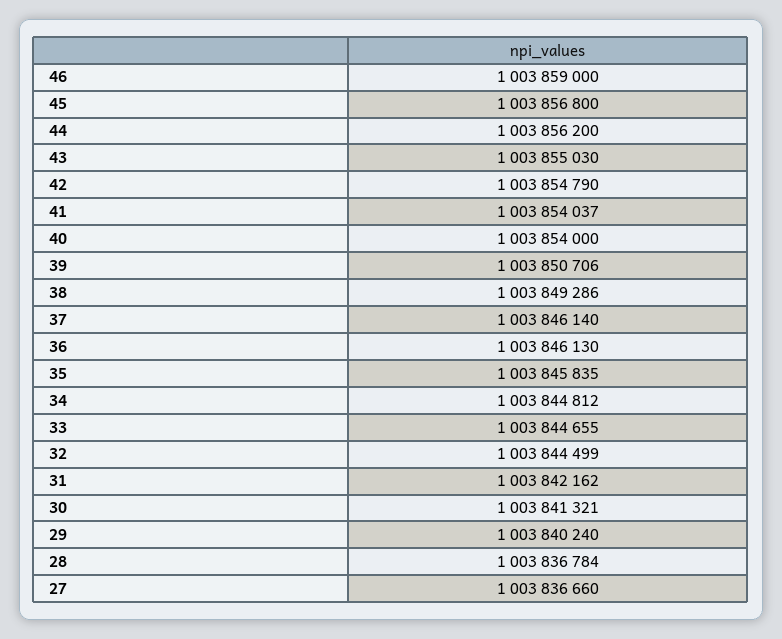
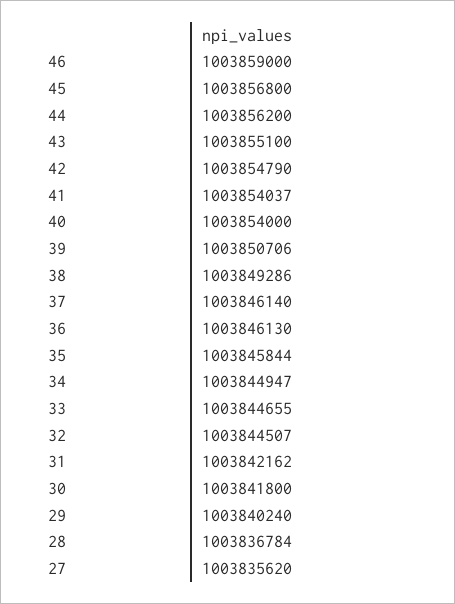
  {
    "46": 1003859000,
    "45": 1003856800,
    "44": 1003856200,
-   "43": 1003855030,
+   "43": 1003855100,
    "42": 1003854790,
    "41": 1003854037,
    "40": 1003854000,
    "39": 1003850706,
    "38": 1003849286,
    "37": 1003846140,
    "36": 1003846130,
-   "35": 1003845835,
+   "35": 1003845844,
-   "34": 1003844812,
+   "34": 1003844947,
    "33": 1003844655,
-   "32": 1003844499,
+   "32": 1003844507,
    "31": 1003842162,
-   "30": 1003841321,
+   "30": 1003841800,
    "29": 1003840240,
    "28": 1003836784,
-   "27": 1003836660
+   "27": 1003835620
  }

